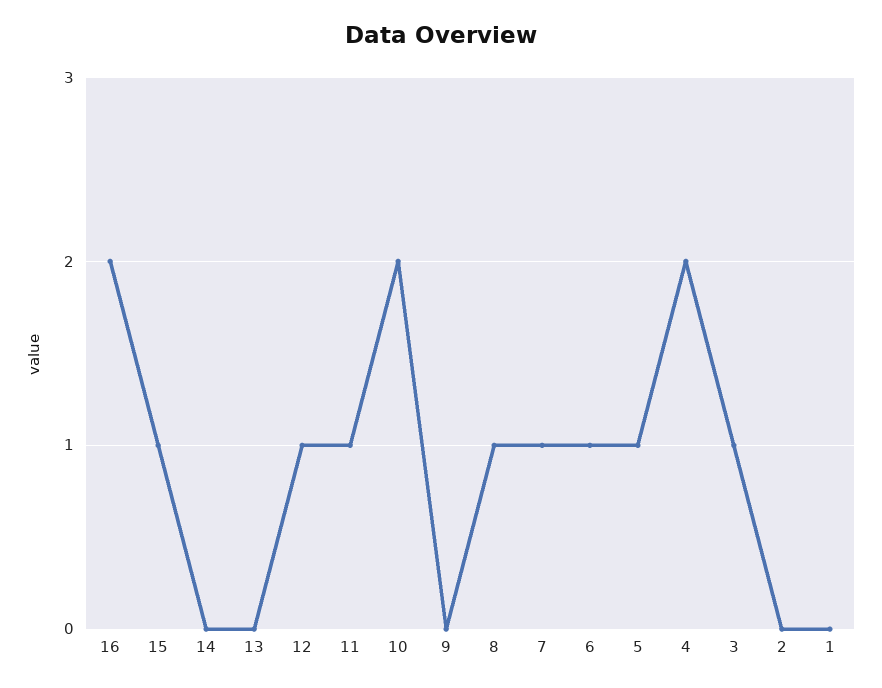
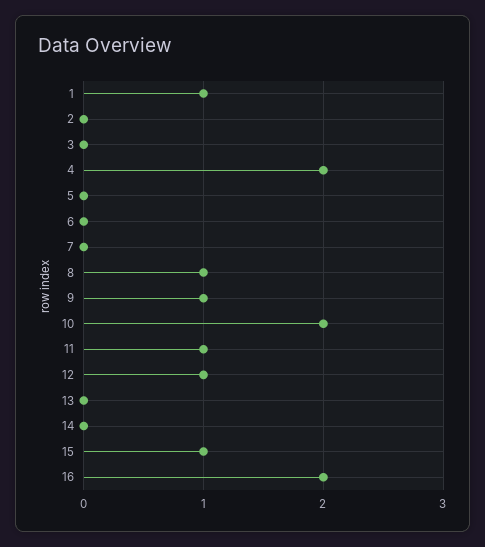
  {
    "16": 2,
    "15": 1,
    "14": 0,
    "13": 0,
    "12": 1,
    "11": 1,
    "10": 2,
-   "9": 0,
+   "9": 1,
    "8": 1,
-   "7": 1,
+   "7": 0,
-   "6": 1,
+   "6": 0,
-   "5": 1,
+   "5": 0,
    "4": 2,
-   "3": 1,
+   "3": 0,
    "2": 0,
-   "1": 0
+   "1": 1
  }

